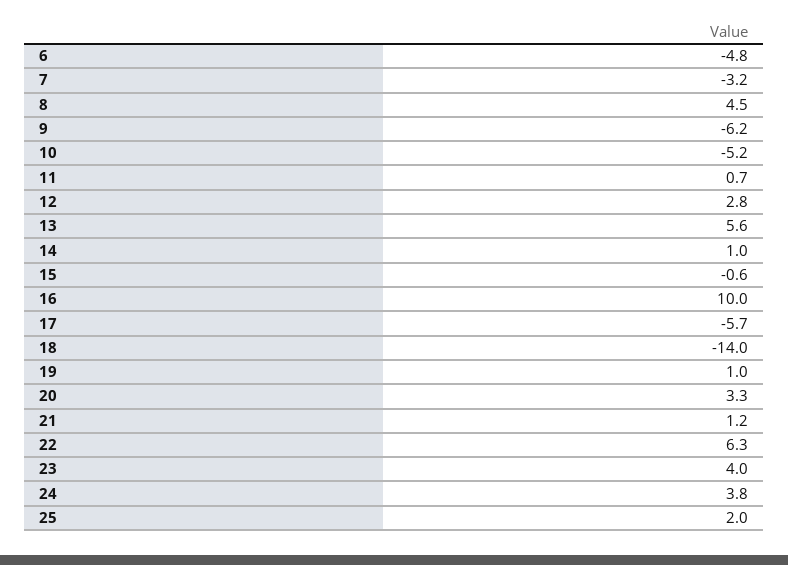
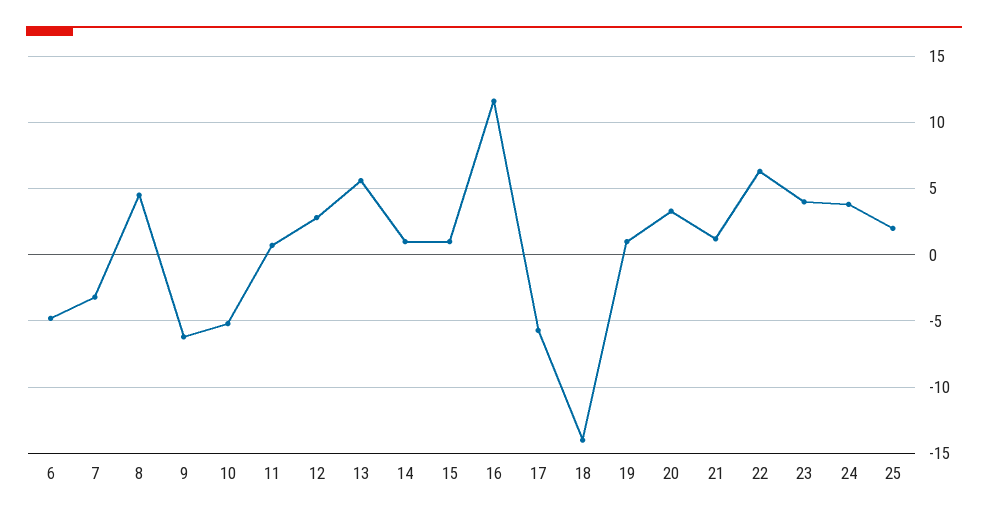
  {
    "6": -4.8,
    "7": -3.2,
    "8": 4.5,
    "9": -6.2,
    "10": -5.2,
    "11": 0.7,
    "12": 2.8,
    "13": 5.6,
    "14": 1,
-   "15": -0.6,
+   "15": 1,
-   "16": 10,
+   "16": 11.5,
    "17": -5.7,
    "18": -14,
    "19": 1,
    "20": 3.3,
    "21": 1.2,
    "22": 6.3,
    "23": 4,
    "24": 3.8,
    "25": 2
  }

